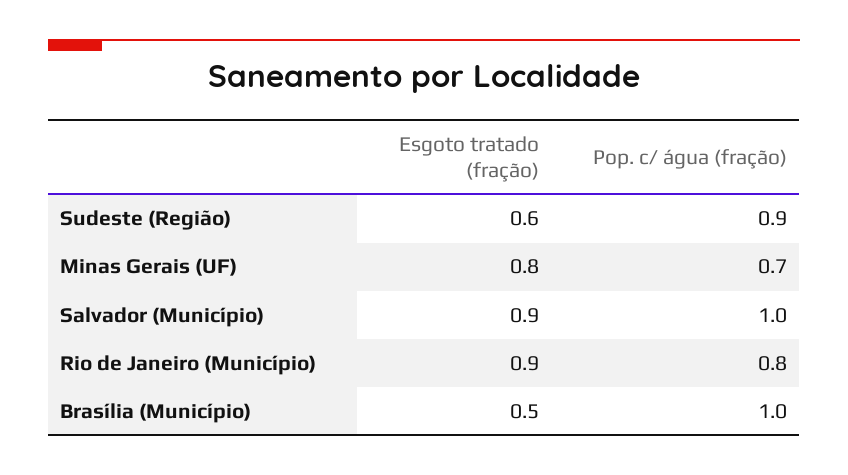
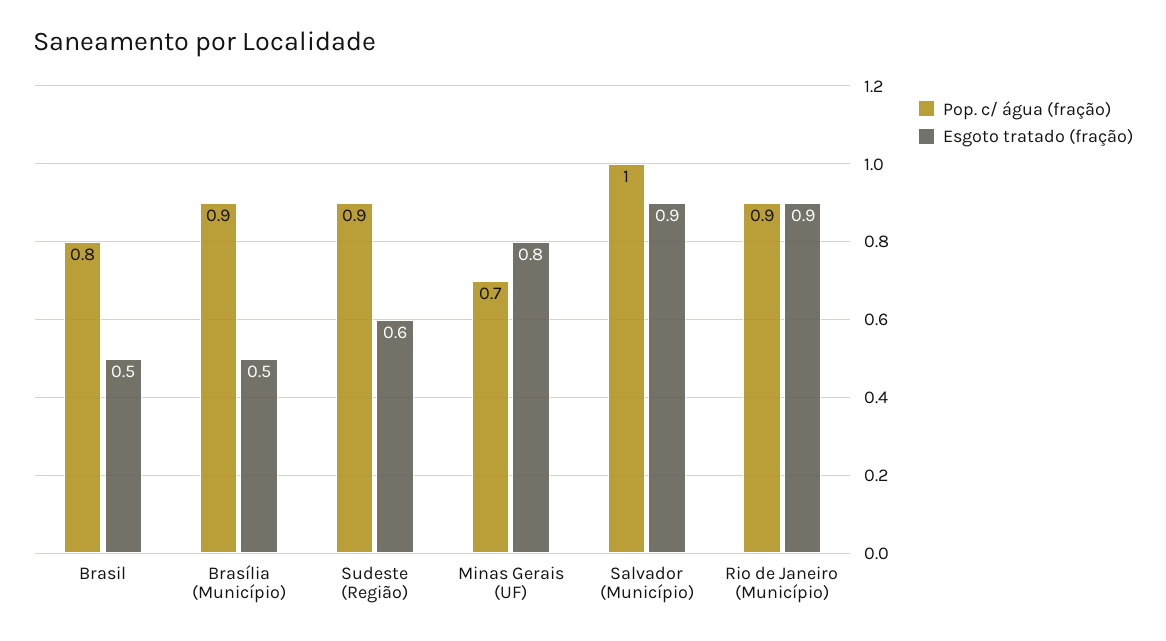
  {
    "Esgoto tratado (fração)": {
      "Sudeste (Região)": 0.6,
      "Minas Gerais (UF)": 0.8,
      "Salvador (Município)": 0.9,
      "Rio de Janeiro (Município)": 0.9,
-     "Brasília (Município)": 0.5
+     "Brasília (Município)": 0.5,
+     "Brasil": 0.5
    },
    "Pop. c/ água (fração)": {
      "Sudeste (Região)": 0.9,
      "Minas Gerais (UF)": 0.7,
      "Salvador (Município)": 1,
-     "Rio de Janeiro (Município)": 0.8,
+     "Rio de Janeiro (Município)": 0.9,
-     "Brasília (Município)": 1
+     "Brasília (Município)": 0.9,
+     "Brasil": 0.8
    }
  }

